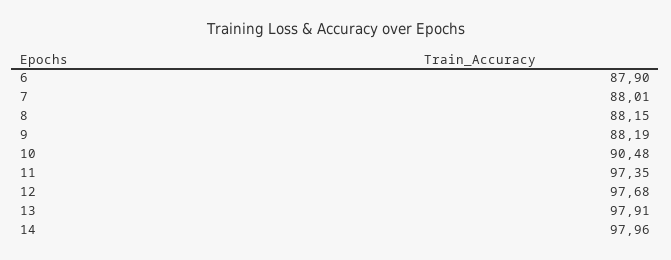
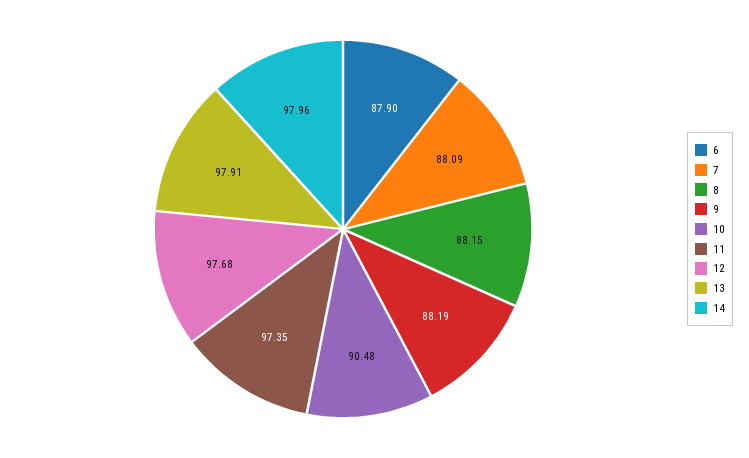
  {
    "6": 87.9,
-   "7": 88.01,
+   "7": 88.09,
    "8": 88.15,
    "9": 88.19,
    "10": 90.48,
    "11": 97.35,
    "12": 97.68,
    "13": 97.91,
    "14": 97.96
  }

